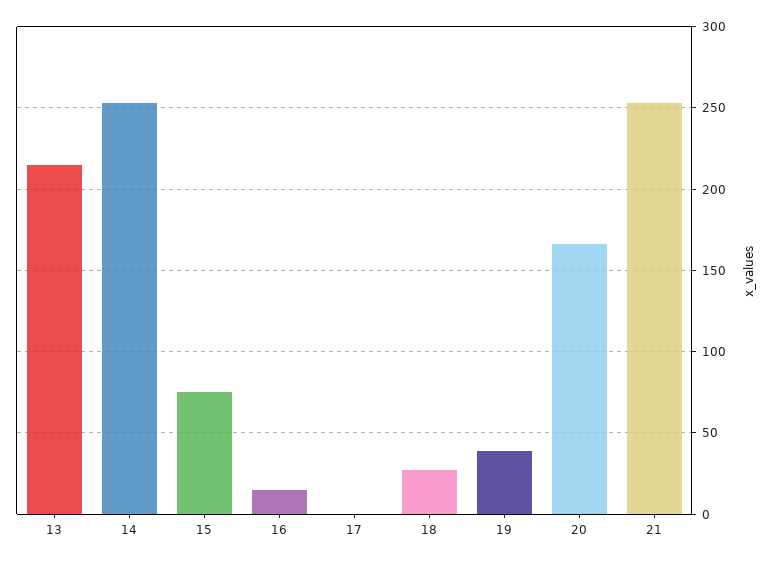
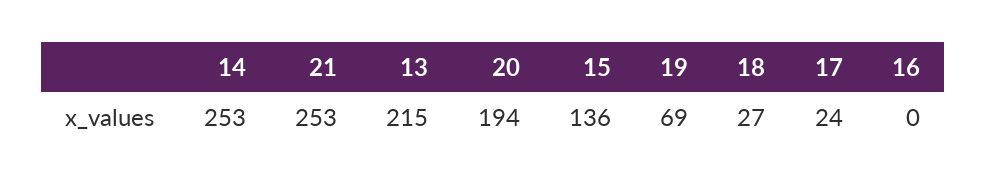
  {
    "13": 215,
    "14": 253,
-   "15": 75,
+   "15": 136,
-   "16": 15,
+   "16": 0,
-   "17": 0,
+   "17": 24,
    "18": 27,
-   "19": 40,
+   "19": 69,
-   "20": 165,
+   "20": 194,
    "21": 253
  }

